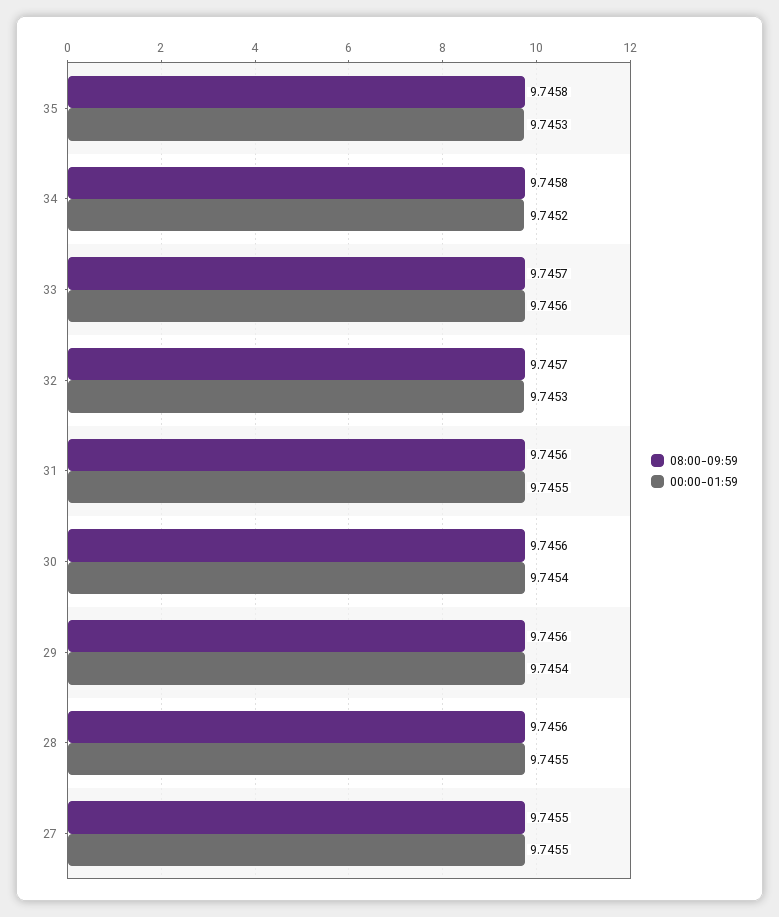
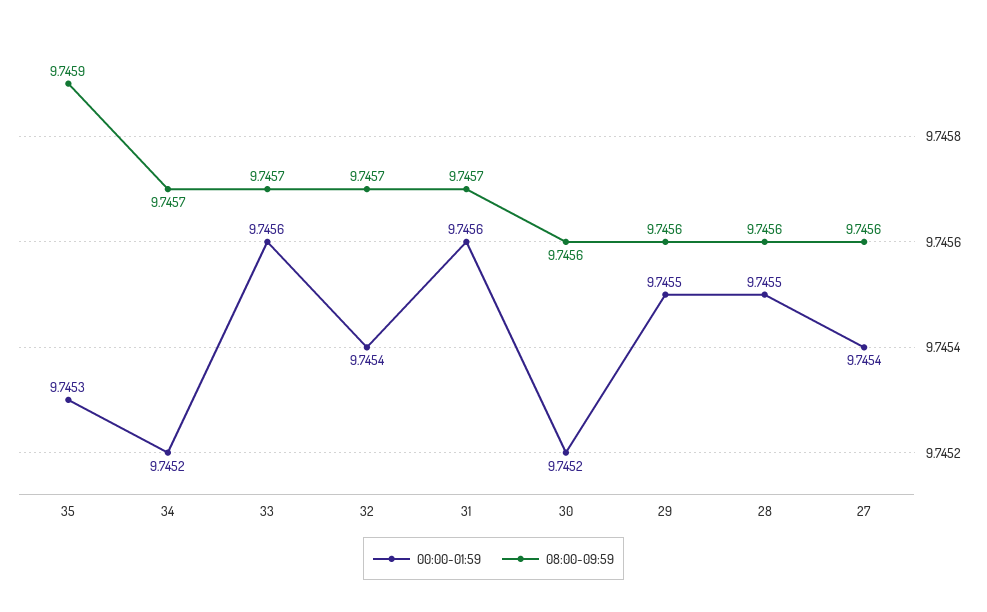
  {
    "08:00-09:59": {
-     "35": 9.7458,
+     "35": 9.7459,
-     "34": 9.7458,
+     "34": 9.7457,
      "33": 9.7457,
      "32": 9.7457,
-     "31": 9.7456,
+     "31": 9.7457,
      "30": 9.7456,
      "29": 9.7456,
      "28": 9.7456,
-     "27": 9.7455
+     "27": 9.7456
    },
    "00:00-01:59": {
      "35": 9.7453,
      "34": 9.7452,
      "33": 9.7456,
-     "32": 9.7453,
+     "32": 9.7454,
-     "31": 9.7455,
+     "31": 9.7456,
-     "30": 9.7454,
+     "30": 9.7452,
-     "29": 9.7454,
+     "29": 9.7455,
      "28": 9.7455,
-     "27": 9.7455
+     "27": 9.7454
    }
  }

